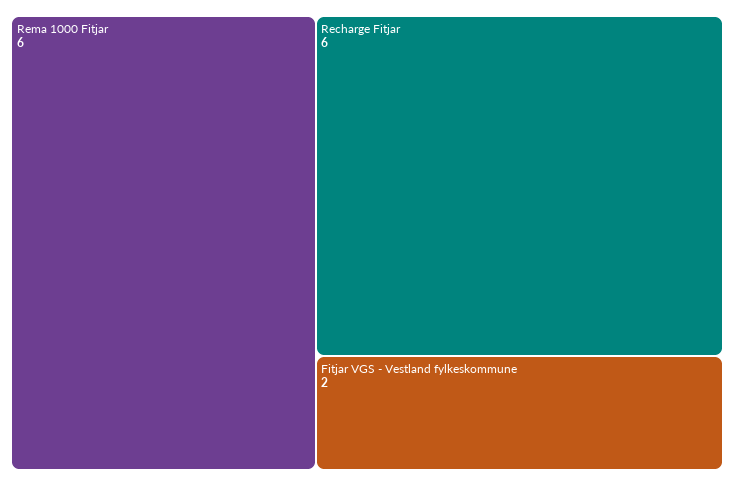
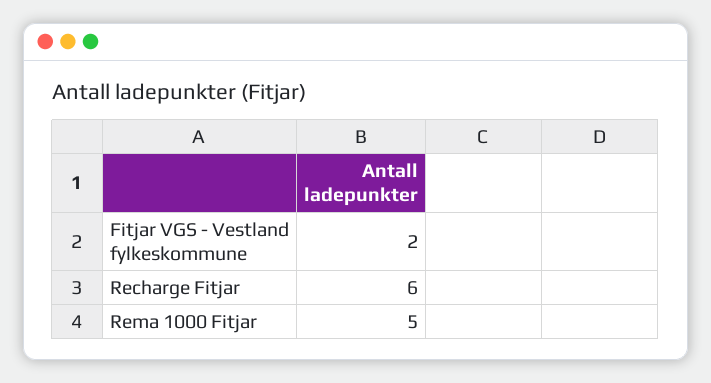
  {
-   "Rema 1000 Fitjar": 6,
+   "Rema 1000 Fitjar": 5,
    "Recharge Fitjar": 6,
    "Fitjar VGS - Vestland fylkeskommune": 2
  }

